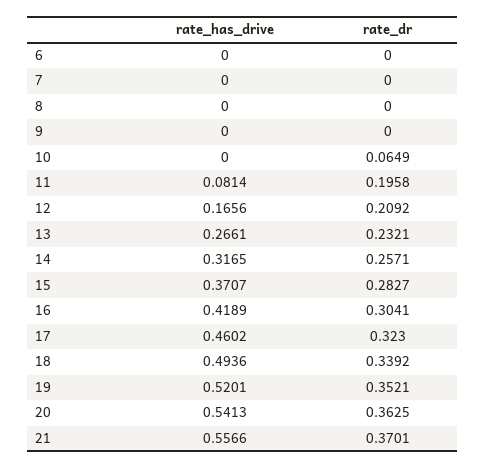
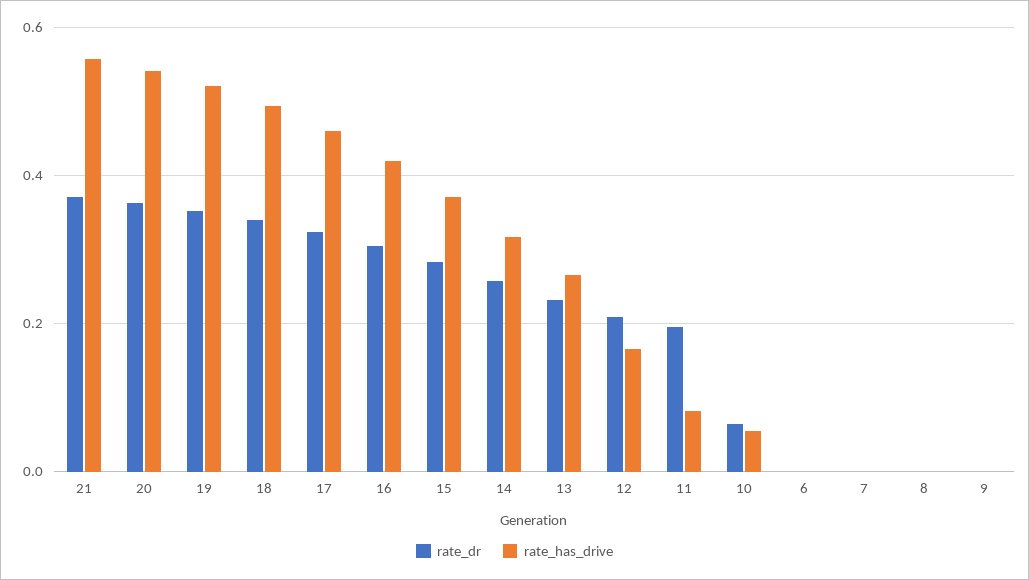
  {
    "rate_has_drive": {
      "6": 0,
      "7": 0,
      "8": 0,
      "9": 0,
-     "10": 0,
+     "10": 0.06,
      "11": 0.0814,
      "12": 0.1656,
      "13": 0.2661,
      "14": 0.3165,
      "15": 0.3707,
      "16": 0.4189,
      "17": 0.4602,
      "18": 0.4936,
      "19": 0.5201,
      "20": 0.5413,
      "21": 0.5566
    },
    "rate_dr": {
      "6": 0,
      "7": 0,
      "8": 0,
      "9": 0,
      "10": 0.0649,
      "11": 0.1958,
      "12": 0.2092,
      "13": 0.2321,
      "14": 0.2571,
      "15": 0.2827,
      "16": 0.3041,
      "17": 0.323,
      "18": 0.3392,
      "19": 0.3521,
      "20": 0.3625,
      "21": 0.3701
    }
  }

